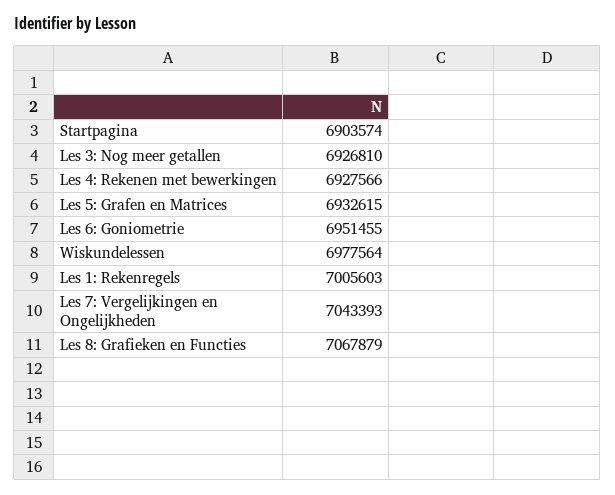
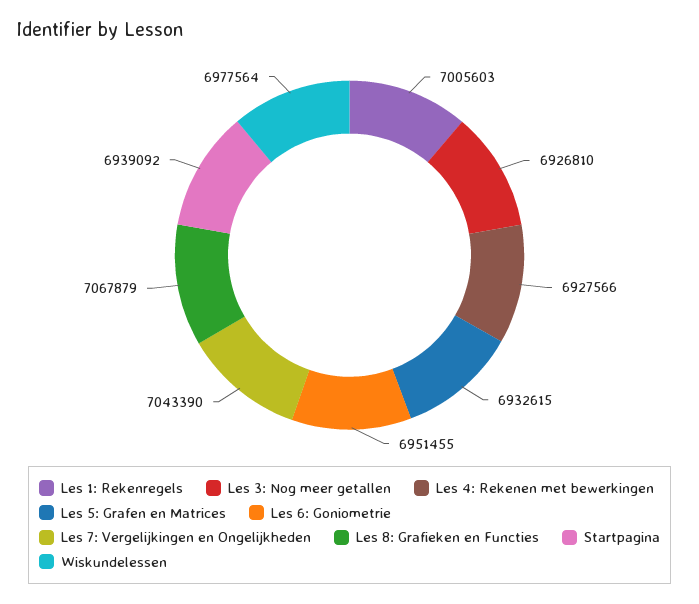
  {
-   "Startpagina": 6903574,
+   "Startpagina": 6939092,
    "Les 3: Nog meer getallen": 6926810,
    "Les 4: Rekenen met bewerkingen": 6927566,
    "Les 5: Grafen en Matrices": 6932615,
    "Les 6: Goniometrie": 6951455,
    "Wiskundelessen": 6977564,
    "Les 1: Rekenregels": 7005603,
-   "Les 7: Vergelijkingen en Ongelijkheden": 7043393,
+   "Les 7: Vergelijkingen en Ongelijkheden": 7043390,
    "Les 8: Grafieken en Functies": 7067879
  }

